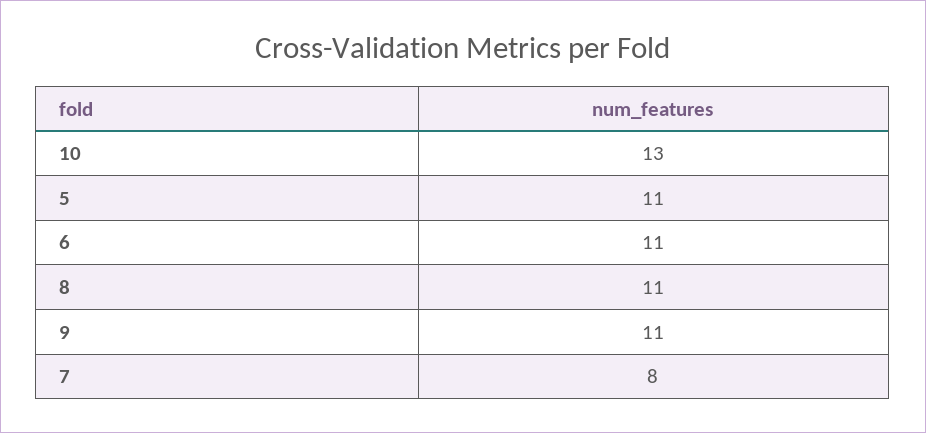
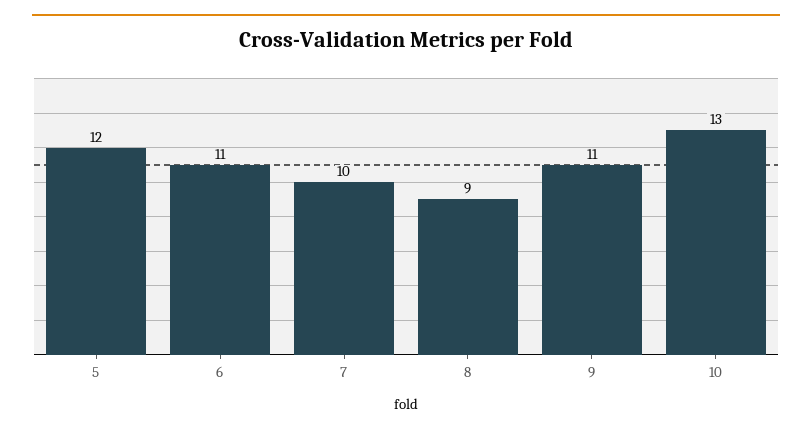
  {
    "10": 13,
-   "5": 11,
+   "5": 12,
    "6": 11,
-   "8": 11,
+   "8": 9,
    "9": 11,
-   "7": 8
+   "7": 10
  }

